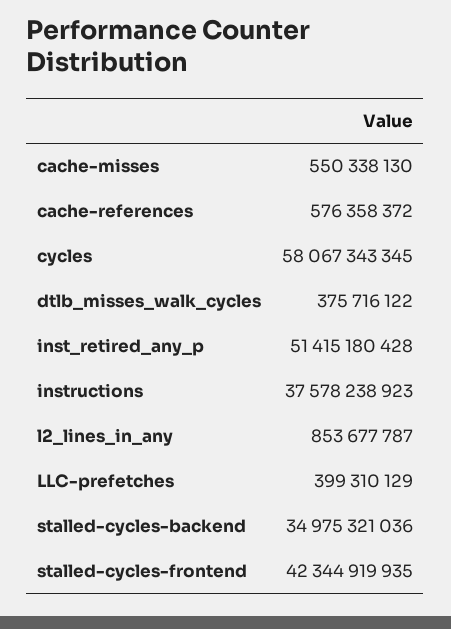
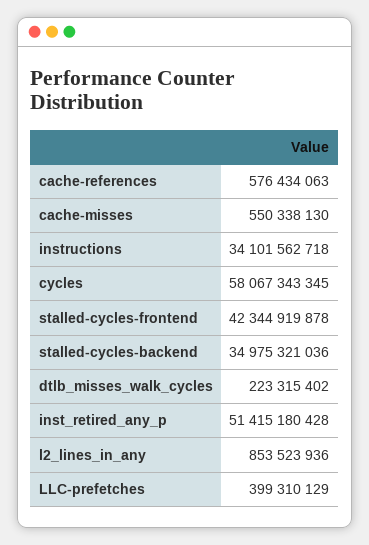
  {
    "cache-misses": 550338130,
-   "cache-references": 576358372,
+   "cache-references": 576434063,
    "cycles": 58067343345,
-   "dtlb_misses_walk_cycles": 375716122,
+   "dtlb_misses_walk_cycles": 223315402,
    "inst_retired_any_p": 51415180428,
-   "instructions": 37578238923,
+   "instructions": 34101562718,
-   "l2_lines_in_any": 853677787,
+   "l2_lines_in_any": 853523936,
    "LLC-prefetches": 399310129,
    "stalled-cycles-backend": 34975321036,
-   "stalled-cycles-frontend": 42344919935
+   "stalled-cycles-frontend": 42344919878
  }

